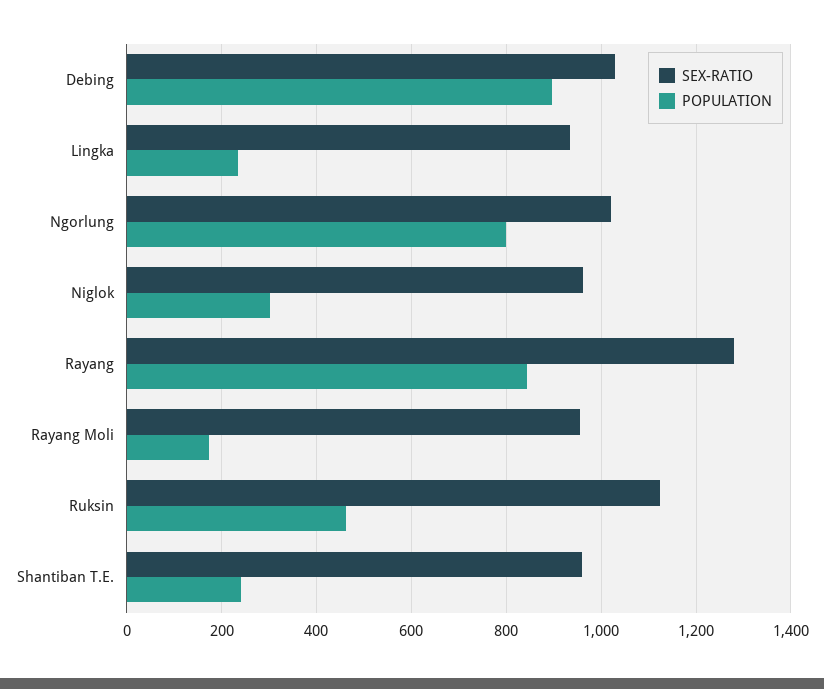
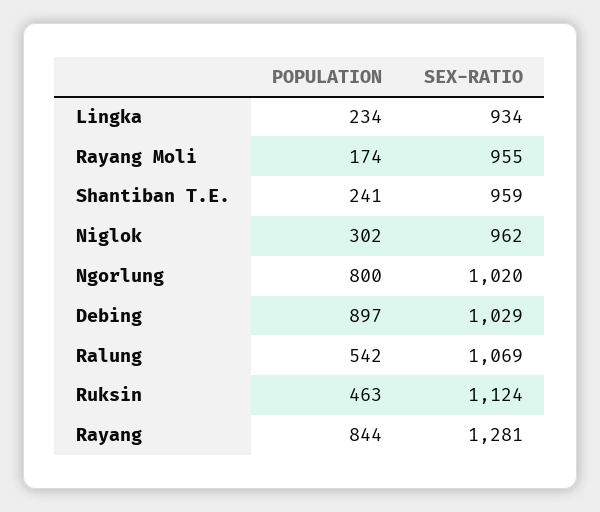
  {
    "SEX-RATIO": {
      "Debing": 1029,
      "Lingka": 934,
      "Ngorlung": 1020,
      "Niglok": 962,
      "Rayang": 1281,
      "Rayang Moli": 955,
      "Ruksin": 1124,
-     "Shantiban T.E.": 959
+     "Shantiban T.E.": 959,
+     "Ralung": 1069
    },
    "POPULATION": {
      "Debing": 897,
      "Lingka": 234,
      "Ngorlung": 800,
      "Niglok": 302,
      "Rayang": 844,
      "Rayang Moli": 174,
      "Ruksin": 463,
-     "Shantiban T.E.": 241
+     "Shantiban T.E.": 241,
+     "Ralung": 542
    }
  }

